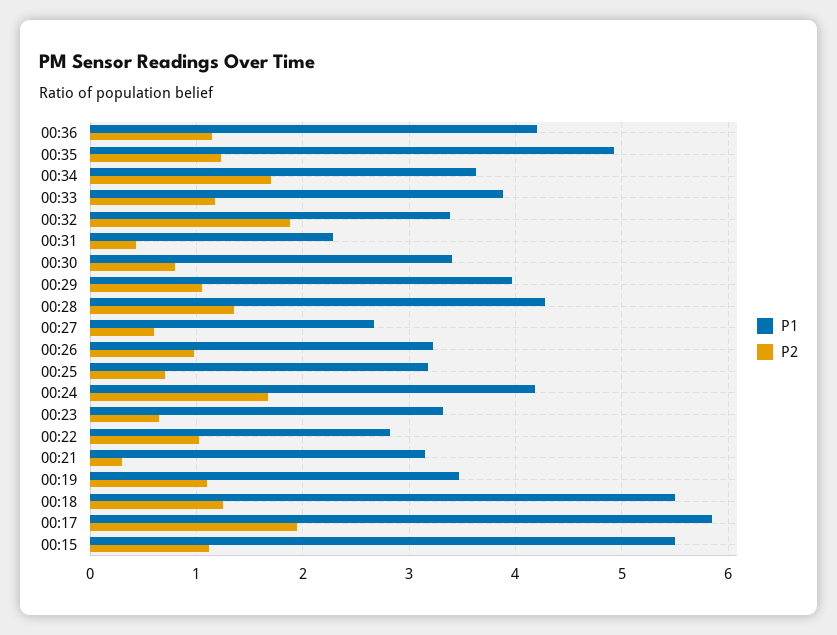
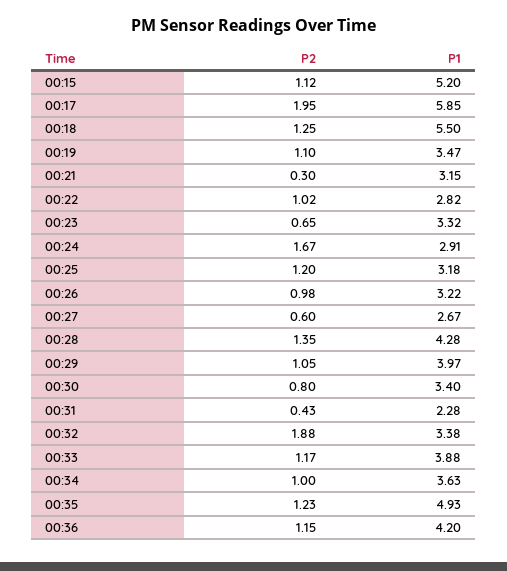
  {
    "P1": {
      "00:36": 4.2,
      "00:35": 4.93,
      "00:34": 3.63,
      "00:33": 3.88,
      "00:32": 3.38,
      "00:31": 2.28,
      "00:30": 3.4,
      "00:29": 3.97,
      "00:28": 4.28,
      "00:27": 2.67,
      "00:26": 3.22,
      "00:25": 3.18,
-     "00:24": 4.2,
+     "00:24": 2.91,
      "00:23": 3.32,
      "00:22": 2.82,
      "00:21": 3.15,
      "00:19": 3.47,
      "00:18": 5.5,
      "00:17": 5.85,
-     "00:15": 5.5
+     "00:15": 5.2
    },
    "P2": {
      "00:36": 1.15,
      "00:35": 1.23,
-     "00:34": 1.7,
+     "00:34": 1,
      "00:33": 1.17,
      "00:32": 1.88,
      "00:31": 0.43,
      "00:30": 0.8,
      "00:29": 1.05,
      "00:28": 1.35,
      "00:27": 0.6,
      "00:26": 0.98,
-     "00:25": 0.7,
+     "00:25": 1.2,
      "00:24": 1.67,
      "00:23": 0.65,
      "00:22": 1.02,
      "00:21": 0.3,
      "00:19": 1.1,
      "00:18": 1.25,
      "00:17": 1.95,
      "00:15": 1.12
    }
  }

